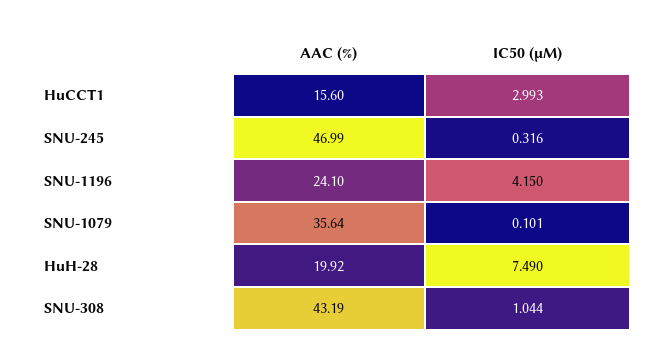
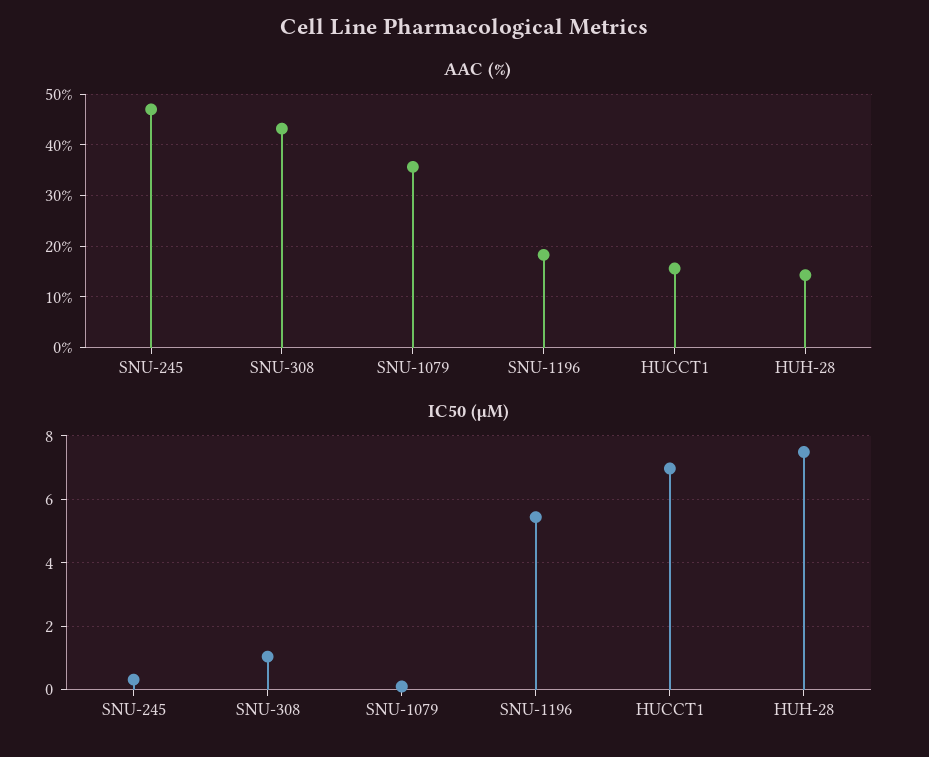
  {
    "AAC (%)": {
      "HuCCT1": 15.6,
      "SNU-245": 46.99,
-     "SNU-1196": 24.1,
+     "SNU-1196": 18,
      "SNU-1079": 35.64,
-     "HuH-28": 19.92,
+     "HuH-28": 14,
      "SNU-308": 43.19
    },
    "IC50 (µM)": {
-     "HuCCT1": 2.993,
+     "HuCCT1": 7,
      "SNU-245": 0.316,
-     "SNU-1196": 4.15,
+     "SNU-1196": 5.4,
      "SNU-1079": 0.101,
      "HuH-28": 7.49,
      "SNU-308": 1.044
    }
  }

